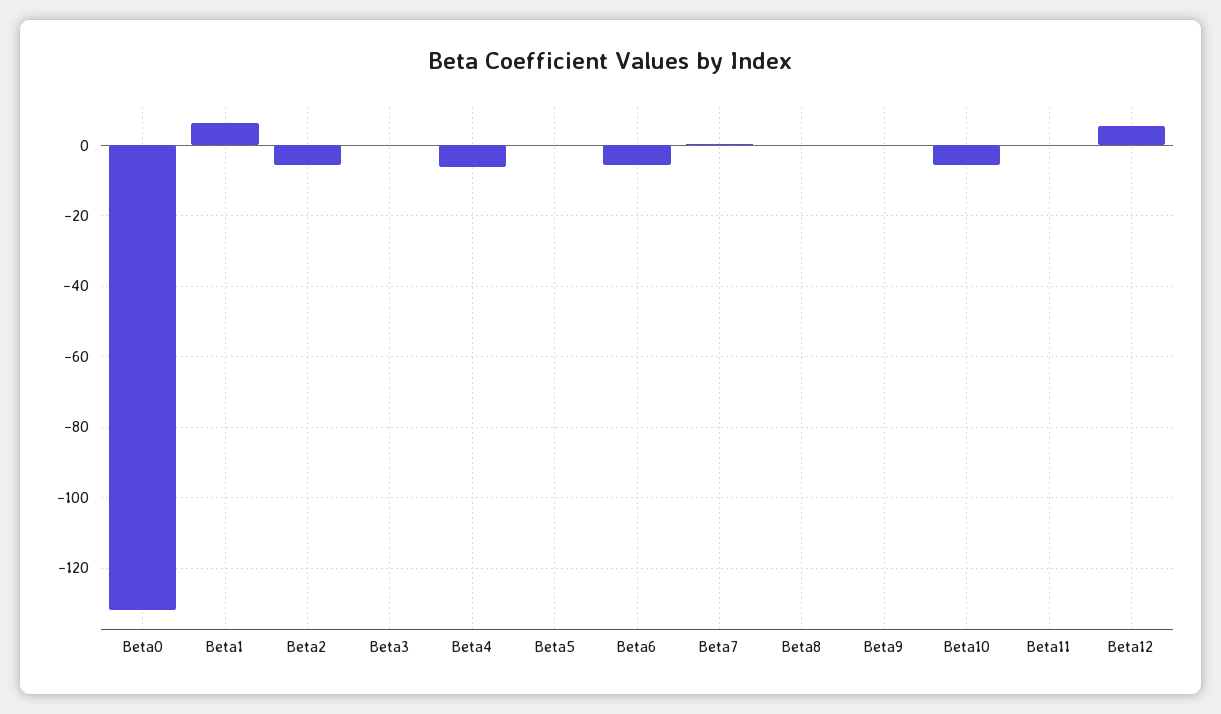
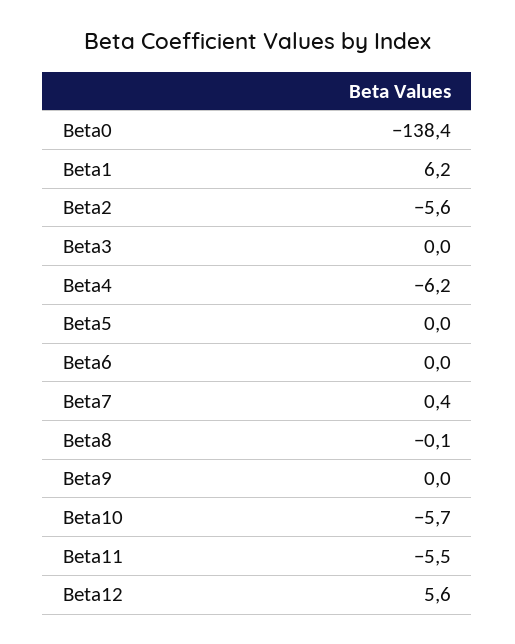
  {
-   "Beta0": -132,
+   "Beta0": -138.4,
    "Beta1": 6.2,
    "Beta2": -5.6,
    "Beta3": 0,
    "Beta4": -6.2,
    "Beta5": 0,
-   "Beta6": -6,
+   "Beta6": 0,
    "Beta7": 0.4,
    "Beta8": -0.1,
    "Beta9": 0,
    "Beta10": -5.7,
-   "Beta11": 0,
+   "Beta11": -5.5,
    "Beta12": 5.6
  }

